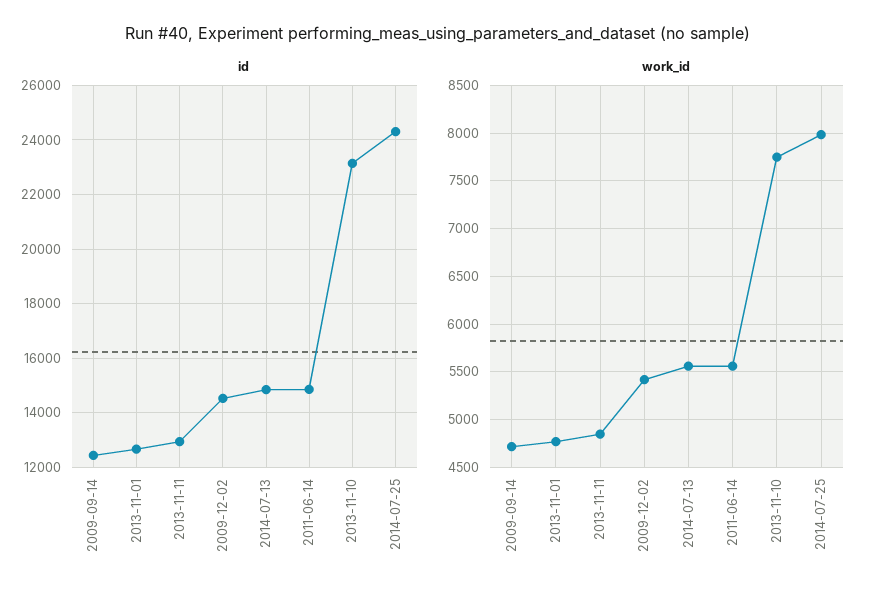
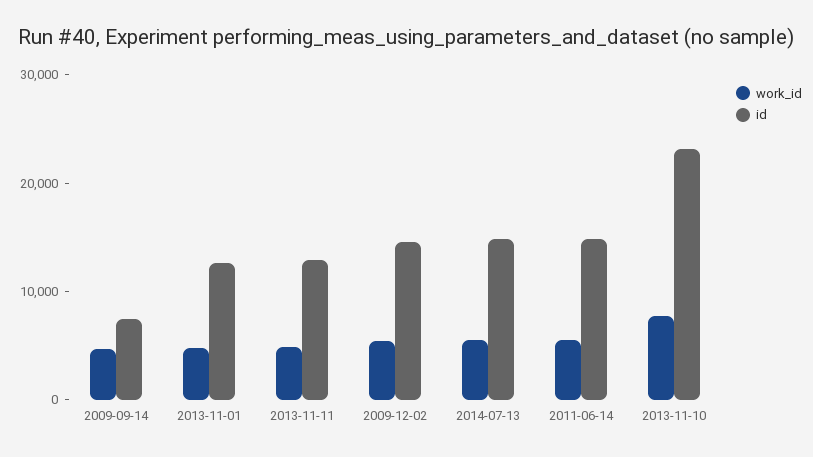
  {
    "id": {
-     "2009-09-14": 12500,
+     "2009-09-14": 8000,
      "2013-11-01": 12750,
      "2013-11-11": 13000,
      "2009-12-02": 14500,
      "2014-07-13": 14750,
      "2011-06-14": 14750,
-     "2013-11-10": 23250,
+     "2013-11-10": 23250
-     "2014-07-25": 24250
    },
    "work_id": {
      "2009-09-14": 4700,
      "2013-11-01": 4800,
      "2013-11-11": 4800,
      "2009-12-02": 5400,
      "2014-07-13": 5600,
      "2011-06-14": 5600,
-     "2013-11-10": 7800,
+     "2013-11-10": 7800
-     "2014-07-25": 8000
    }
  }

